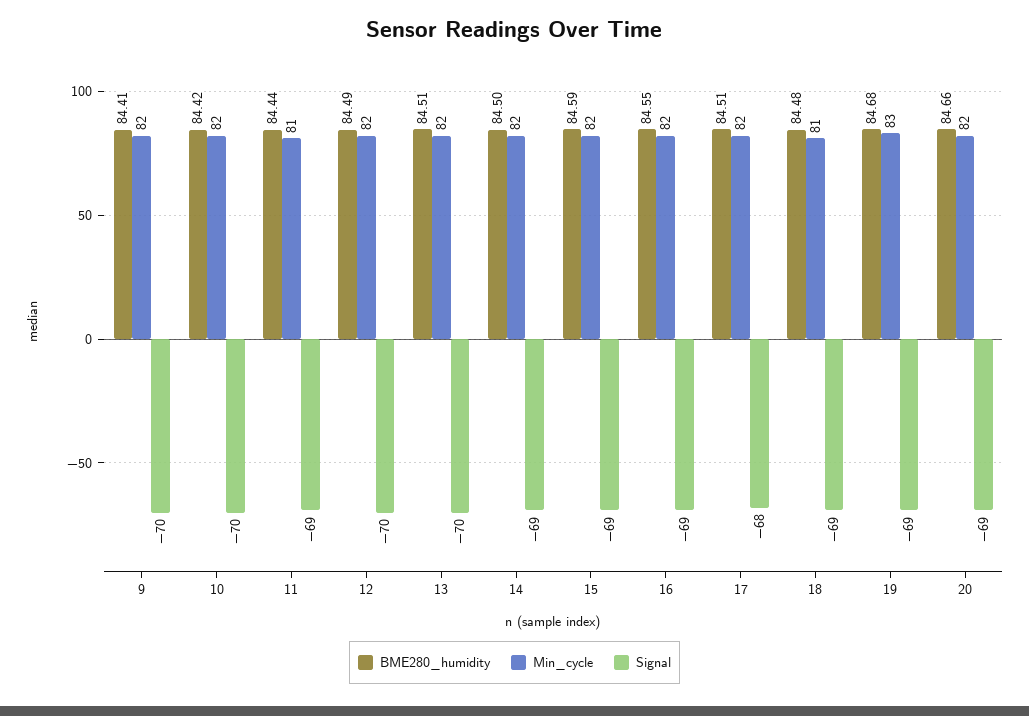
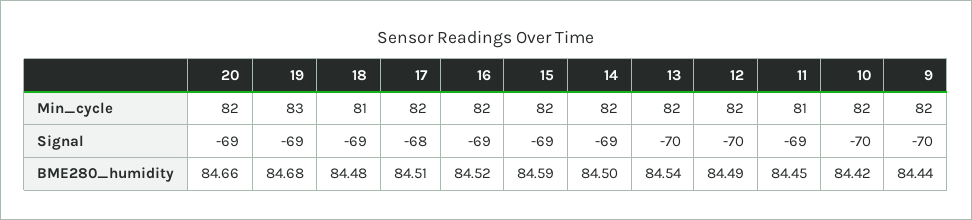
  {
    "BME280_humidity": {
-     "9": 84.41,
+     "9": 84.44,
      "10": 84.42,
-     "11": 84.44,
+     "11": 84.45,
      "12": 84.49,
-     "13": 84.51,
+     "13": 84.54,
      "14": 84.5,
      "15": 84.59,
-     "16": 84.55,
+     "16": 84.52,
      "17": 84.51,
      "18": 84.48,
      "19": 84.68,
      "20": 84.66
    },
    "Min_cycle": {
      "9": 82,
      "10": 82,
      "11": 81,
      "12": 82,
      "13": 82,
      "14": 82,
      "15": 82,
      "16": 82,
      "17": 82,
      "18": 81,
      "19": 83,
      "20": 82
    },
    "Signal": {
      "9": -70,
      "10": -70,
      "11": -69,
      "12": -70,
      "13": -70,
      "14": -69,
      "15": -69,
      "16": -69,
      "17": -68,
      "18": -69,
      "19": -69,
      "20": -69
    }
  }

